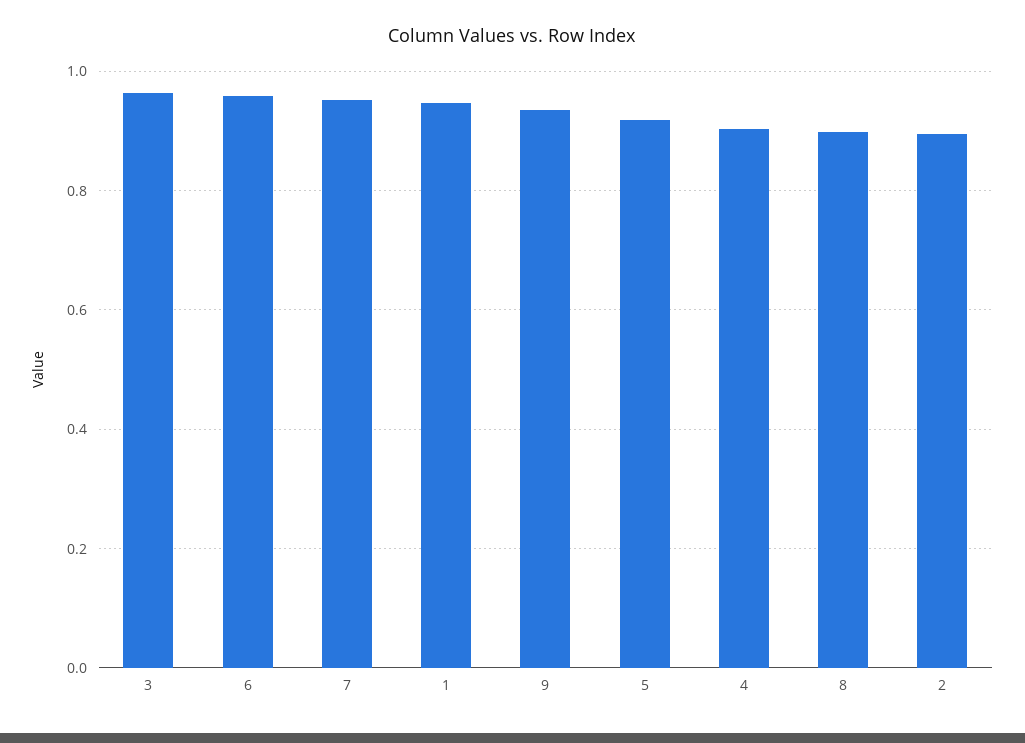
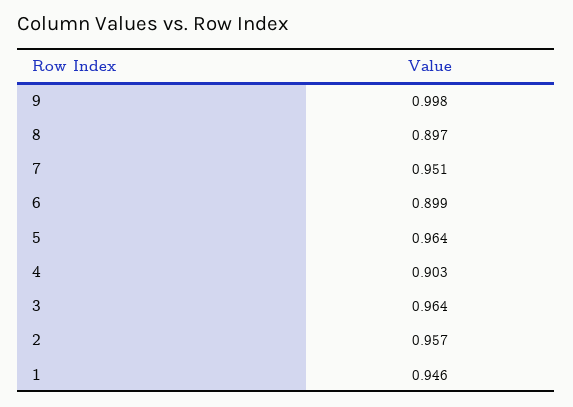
  {
    "3": 0.964,
-   "6": 0.96,
+   "6": 0.899,
    "7": 0.951,
    "1": 0.946,
-   "9": 0.94,
+   "9": 0.998,
-   "5": 0.92,
+   "5": 0.964,
    "4": 0.903,
    "8": 0.897,
-   "2": 0.9
+   "2": 0.957
  }

